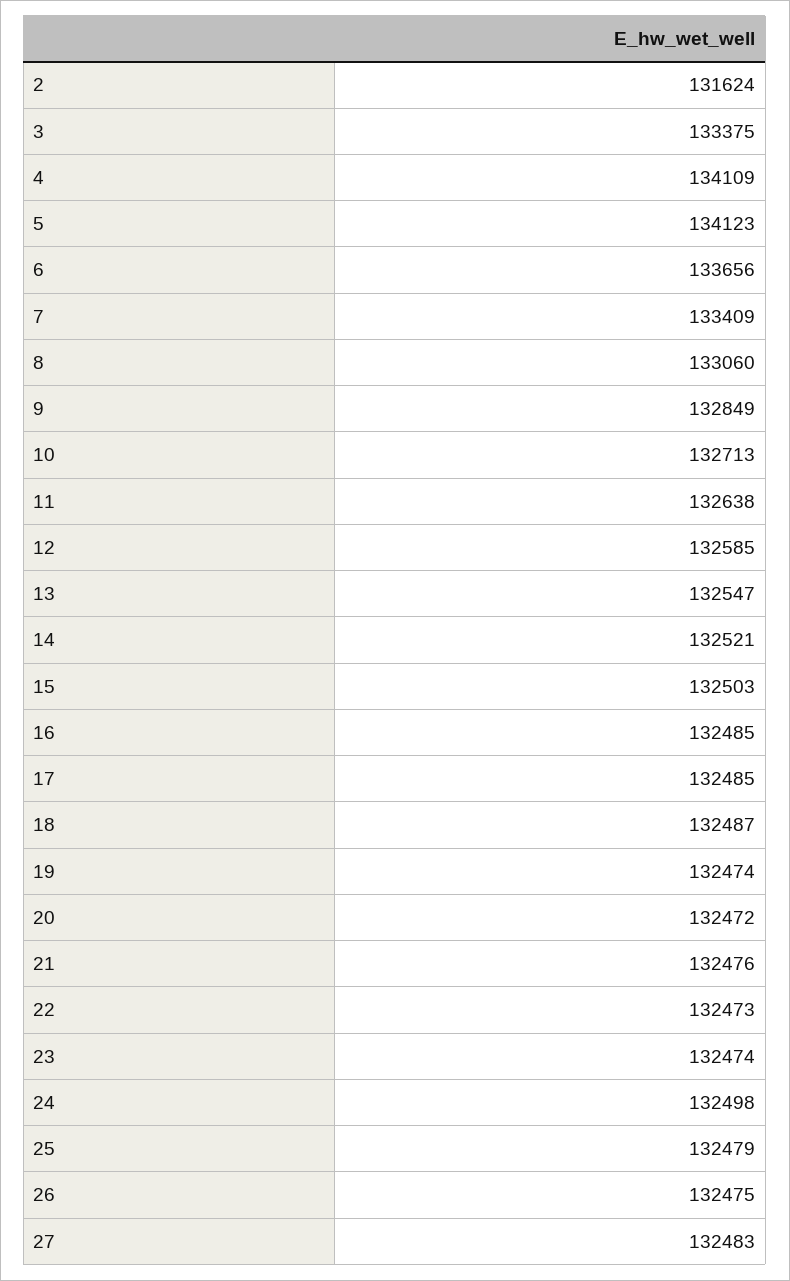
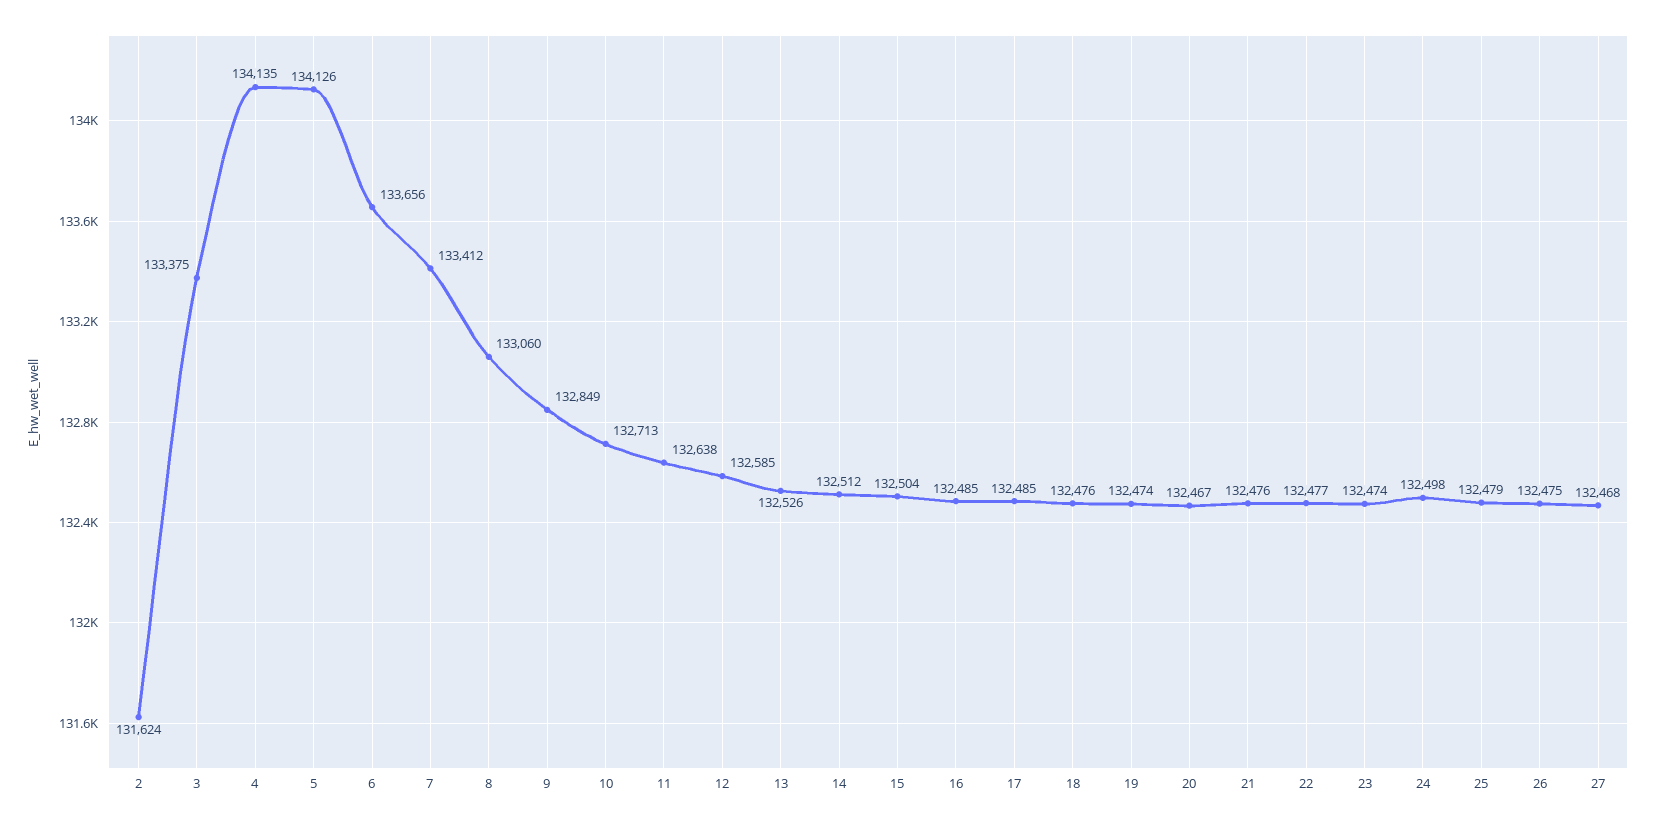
  {
    "2": 131624,
    "3": 133375,
-   "4": 134109,
+   "4": 134135,
-   "5": 134123,
+   "5": 134126,
    "6": 133656,
-   "7": 133409,
+   "7": 133412,
    "8": 133060,
    "9": 132849,
    "10": 132713,
    "11": 132638,
    "12": 132585,
-   "13": 132547,
+   "13": 132526,
-   "14": 132521,
+   "14": 132512,
-   "15": 132503,
+   "15": 132504,
    "16": 132485,
    "17": 132485,
-   "18": 132487,
+   "18": 132476,
    "19": 132474,
-   "20": 132472,
+   "20": 132467,
    "21": 132476,
-   "22": 132473,
+   "22": 132477,
    "23": 132474,
    "24": 132498,
    "25": 132479,
    "26": 132475,
-   "27": 132483
+   "27": 132468
  }

